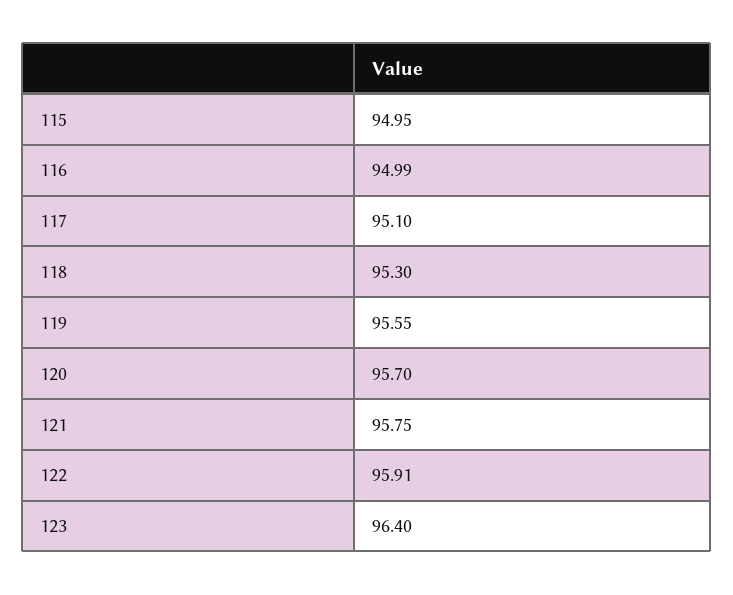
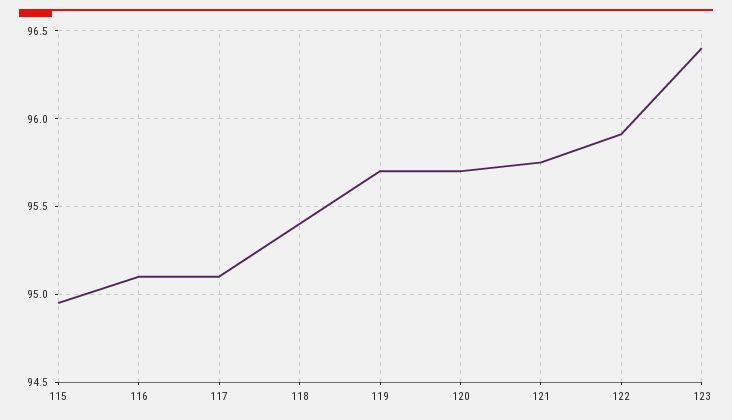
  {
    "115": 94.95,
-   "116": 94.99,
+   "116": 95.1,
    "117": 95.1,
-   "118": 95.3,
+   "118": 95.4,
-   "119": 95.55,
+   "119": 95.7,
    "120": 95.7,
    "121": 95.75,
    "122": 95.91,
    "123": 96.4
  }

